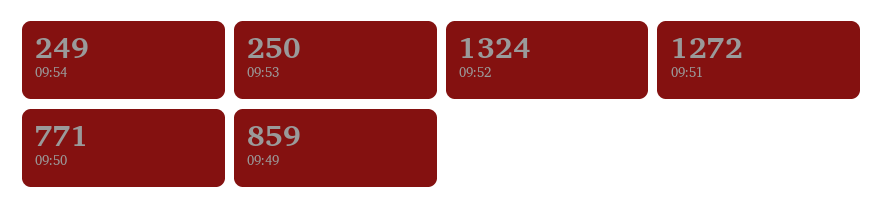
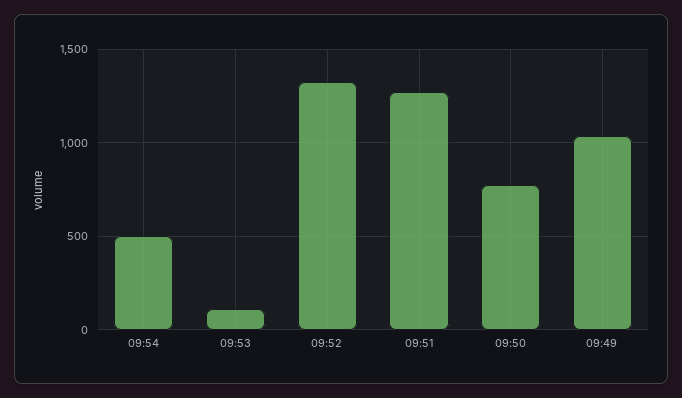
  {
-   "09:54": 249,
+   "09:54": 500,
-   "09:53": 250,
+   "09:53": 100,
    "09:52": 1324,
    "09:51": 1272,
    "09:50": 771,
-   "09:49": 859
+   "09:49": 1050
  }

